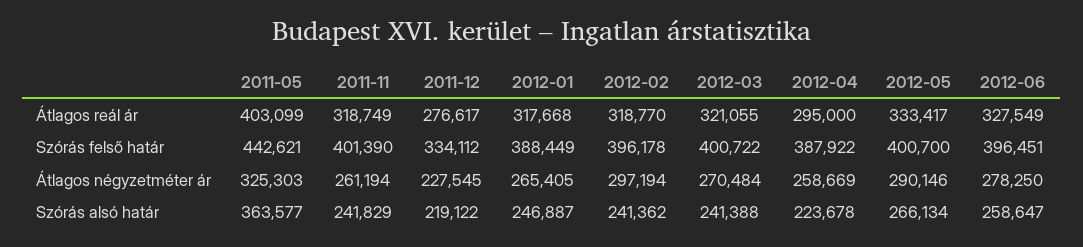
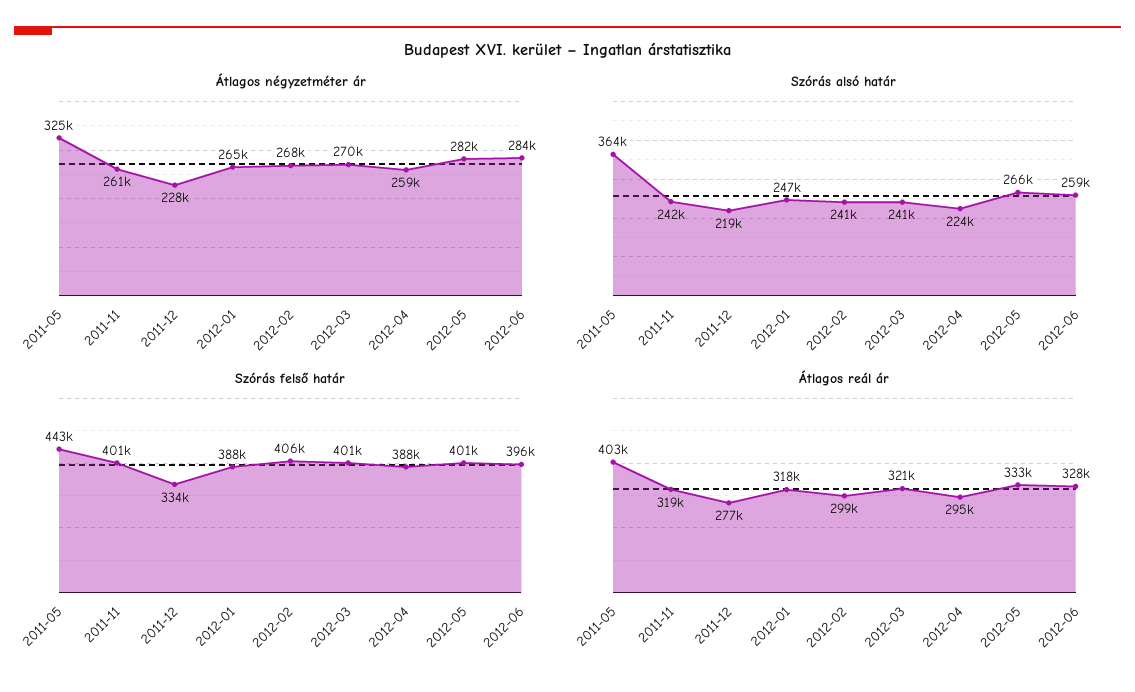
  {
    "Átlagos reál ár": {
      "2011-05": 403099,
      "2011-11": 318749,
      "2011-12": 276617,
      "2012-01": 317668,
-     "2012-02": 318770,
+     "2012-02": 299000,
      "2012-03": 321055,
      "2012-04": 295000,
      "2012-05": 333417,
      "2012-06": 327549
    },
    "Szórás felső határ": {
      "2011-05": 442621,
      "2011-11": 401390,
      "2011-12": 334112,
      "2012-01": 388449,
-     "2012-02": 396178,
+     "2012-02": 406000,
      "2012-03": 400722,
      "2012-04": 387922,
      "2012-05": 400700,
      "2012-06": 396451
    },
    "Átlagos négyzetméter ár": {
      "2011-05": 325303,
      "2011-11": 261194,
      "2011-12": 227545,
      "2012-01": 265405,
-     "2012-02": 297194,
+     "2012-02": 268000,
      "2012-03": 270484,
      "2012-04": 258669,
-     "2012-05": 290146,
+     "2012-05": 282000,
-     "2012-06": 278250
+     "2012-06": 284000
    },
    "Szórás alsó határ": {
      "2011-05": 363577,
      "2011-11": 241829,
      "2011-12": 219122,
      "2012-01": 246887,
      "2012-02": 241362,
      "2012-03": 241388,
      "2012-04": 223678,
      "2012-05": 266134,
      "2012-06": 258647
    }
  }

